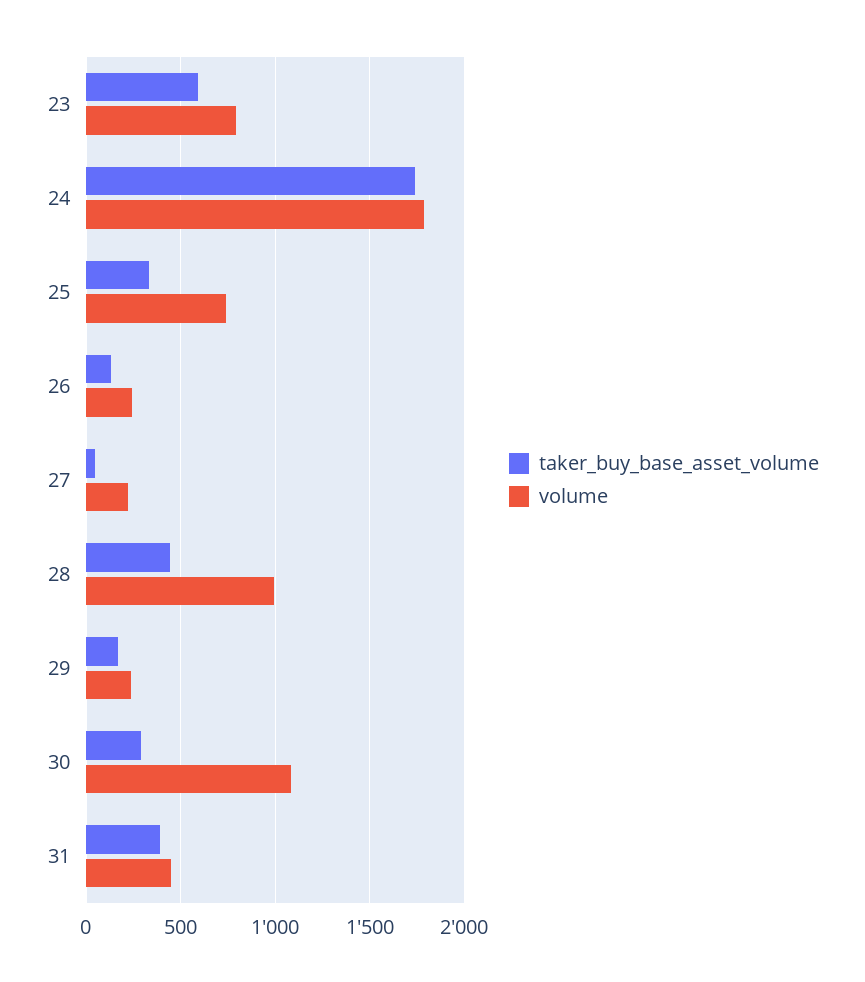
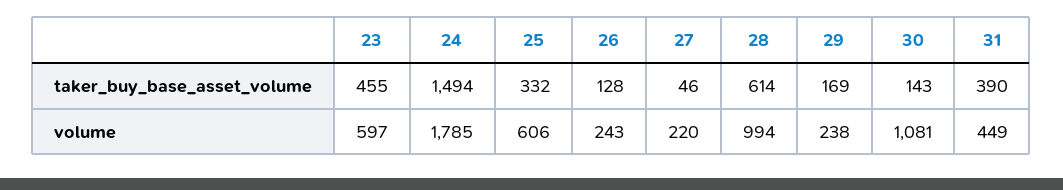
  {
    "taker_buy_base_asset_volume": {
-     "23": 600,
+     "23": 455,
-     "24": 1750,
+     "24": 1494,
      "25": 332,
      "26": 128,
      "27": 46,
-     "28": 450,
+     "28": 614,
      "29": 169,
-     "30": 300,
+     "30": 143,
      "31": 390
    },
    "volume": {
-     "23": 800,
+     "23": 597,
      "24": 1785,
-     "25": 750,
+     "25": 606,
      "26": 243,
      "27": 220,
      "28": 994,
      "29": 238,
      "30": 1081,
      "31": 449
    }
  }

